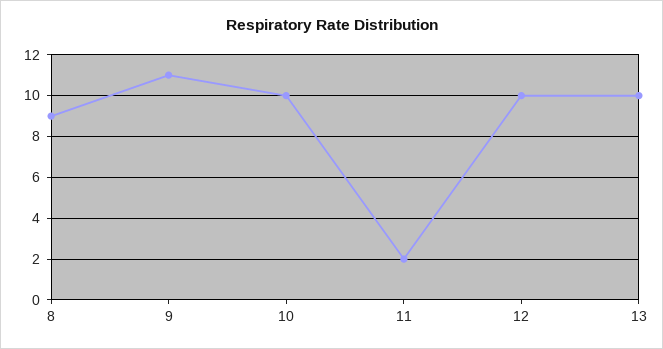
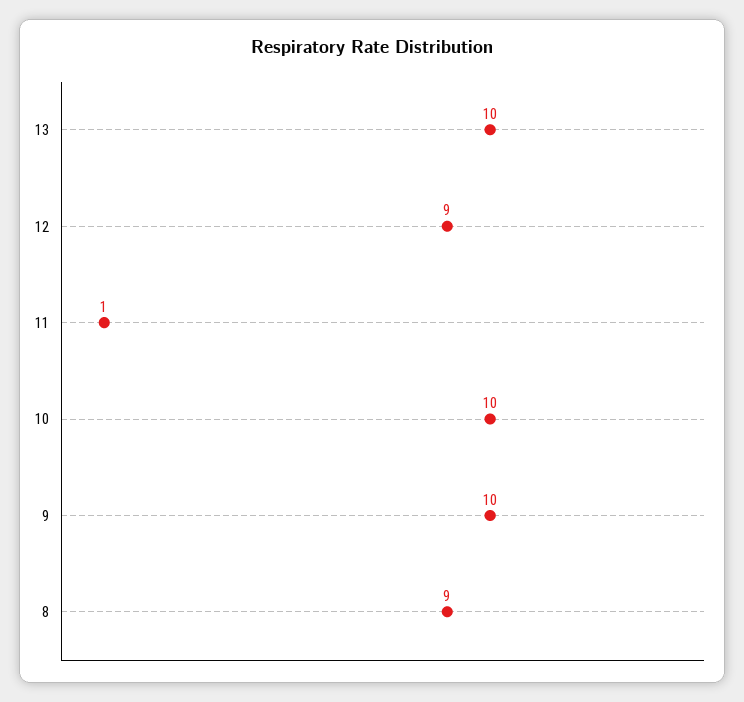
  {
    "8": 9,
-   "9": 11,
+   "9": 10,
    "10": 10,
-   "11": 2,
+   "11": 1,
-   "12": 10,
+   "12": 9,
    "13": 10
  }

